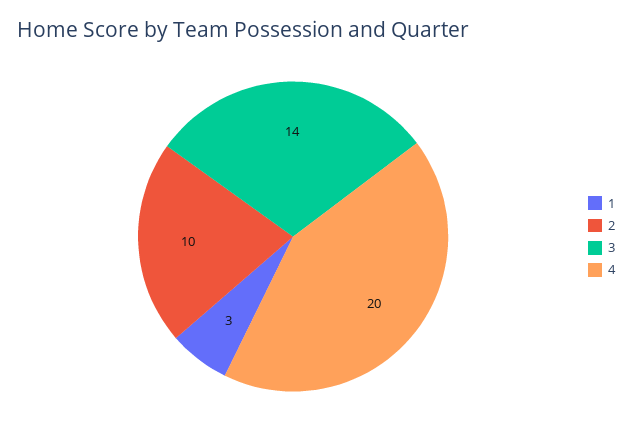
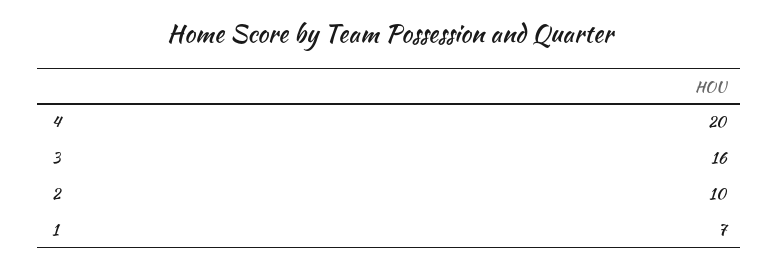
  {
-   "1": 3,
+   "1": 7,
    "2": 10,
-   "3": 14,
+   "3": 16,
    "4": 20
  }

